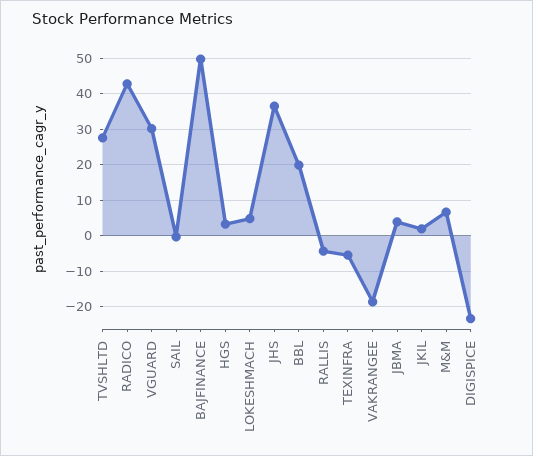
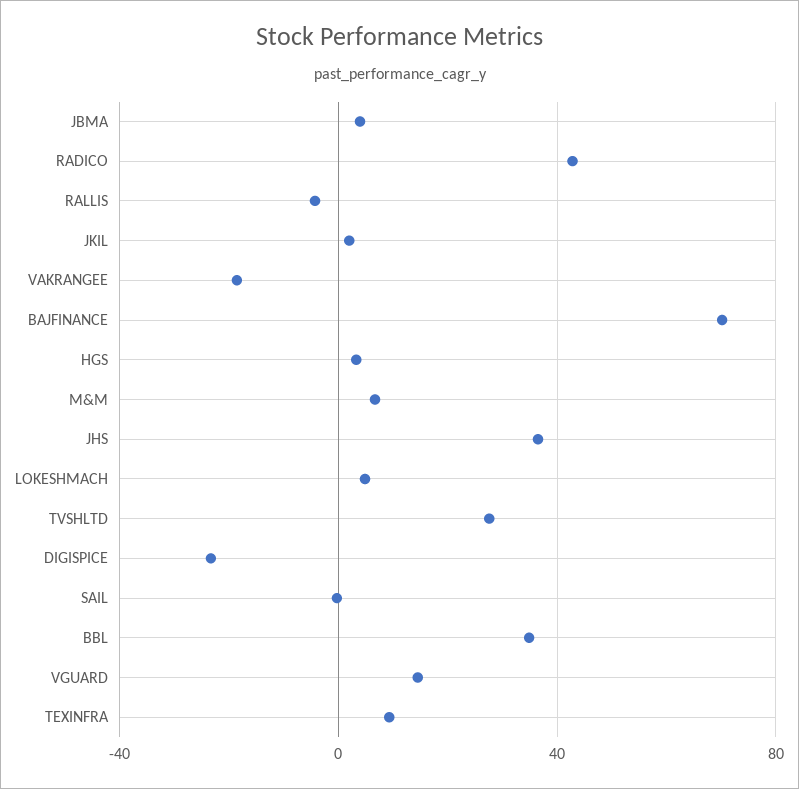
  {
    "TVSHLTD": 28,
    "RADICO": 42,
-   "VGUARD": 30,
+   "VGUARD": 15,
    "SAIL": 0,
-   "BAJFINANCE": 50,
+   "BAJFINANCE": 70,
    "HGS": 4,
    "LOKESHMACH": 4,
    "JHS": 36,
-   "BBL": 20,
+   "BBL": 35,
    "RALLIS": -4,
-   "TEXINFRA": -6,
+   "TEXINFRA": 10,
    "VAKRANGEE": -18,
    "JBMA": 4,
    "JKIL": 2,
    "M&M": 6,
    "DIGISPICE": -24
  }

